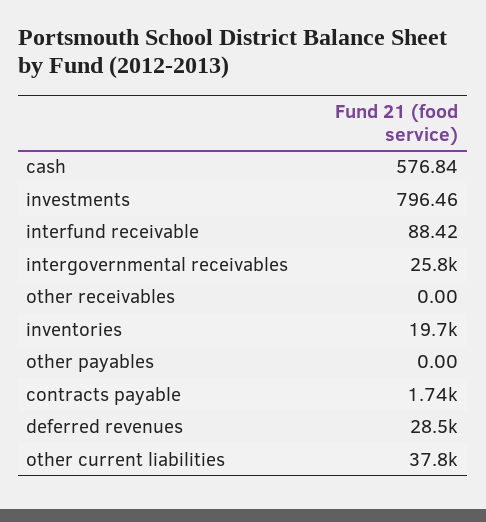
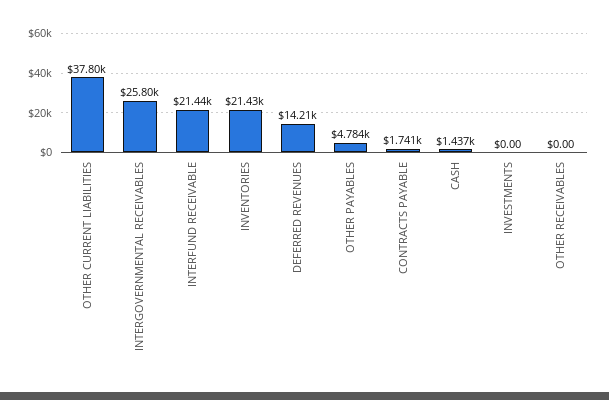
  {
-   "cash": 576.84,
+   "cash": 1437,
-   "investments": 796.46,
+   "investments": 0,
-   "interfund receivable": 88.42,
+   "interfund receivable": 21440,
    "intergovernmental receivables": 25800,
    "other receivables": 0,
-   "inventories": 19700,
+   "inventories": 21430,
-   "other payables": 0,
+   "other payables": 4784,
    "contracts payable": 1741,
-   "deferred revenues": 28500,
+   "deferred revenues": 14210,
    "other current liabilities": 37800
  }

